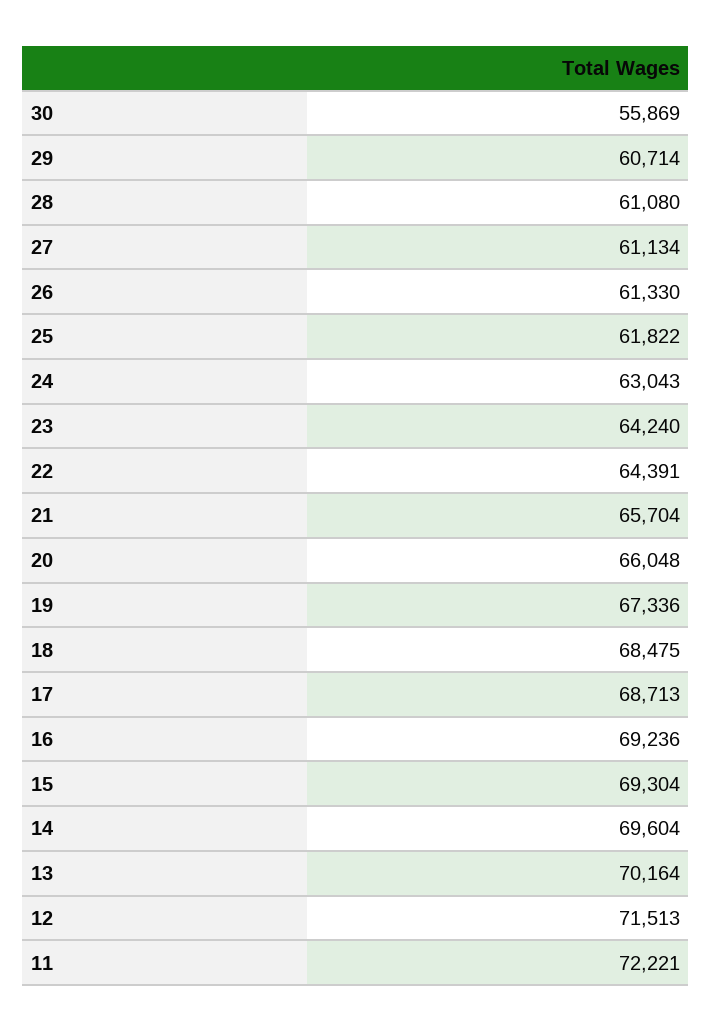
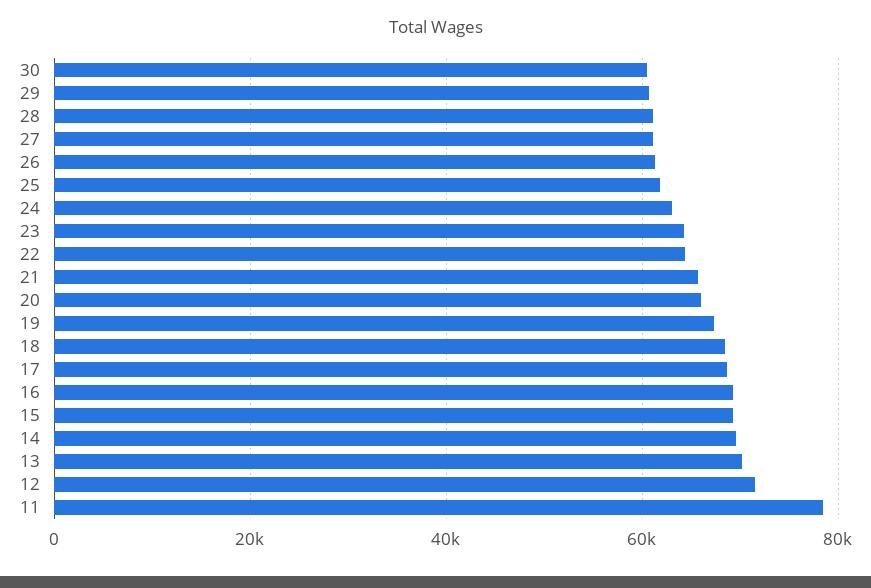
  {
-   "30": 55869,
+   "30": 60000,
    "29": 60714,
    "28": 61080,
    "27": 61134,
    "26": 61330,
    "25": 61822,
    "24": 63043,
    "23": 64240,
    "22": 64391,
    "21": 65704,
    "20": 66048,
    "19": 67336,
    "18": 68475,
    "17": 68713,
    "16": 69236,
    "15": 69304,
    "14": 69604,
    "13": 70164,
    "12": 71513,
-   "11": 72221
+   "11": 78000
  }

